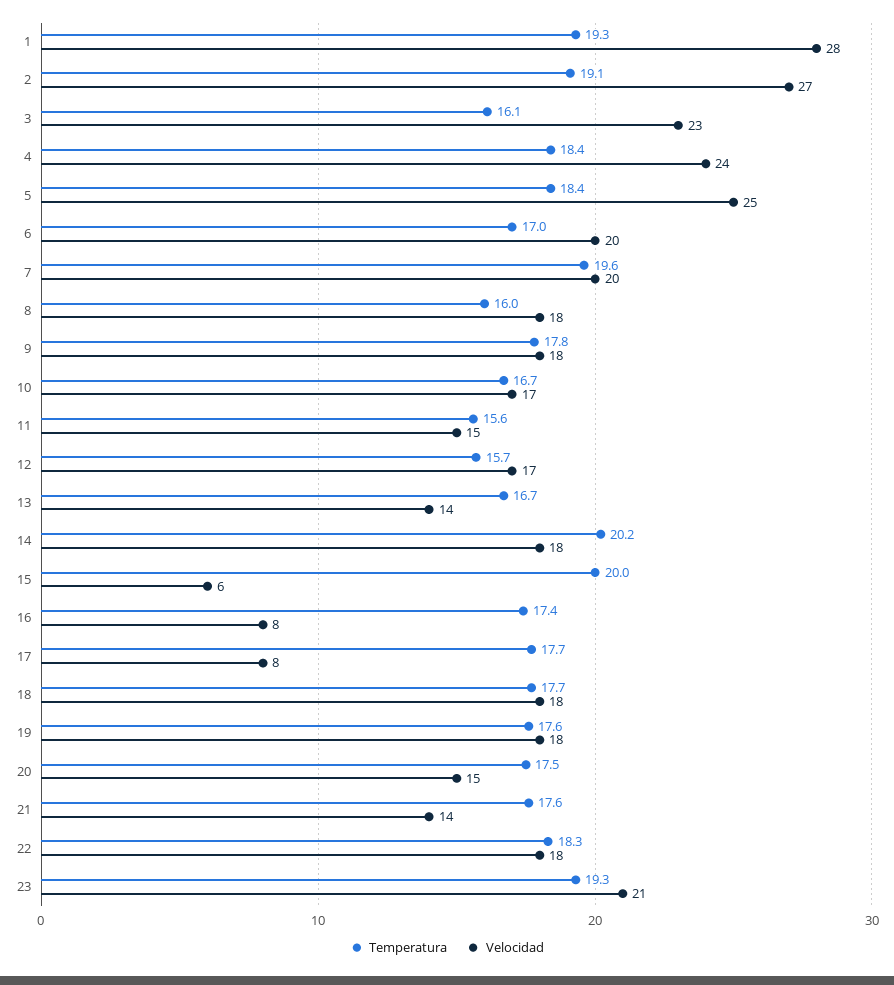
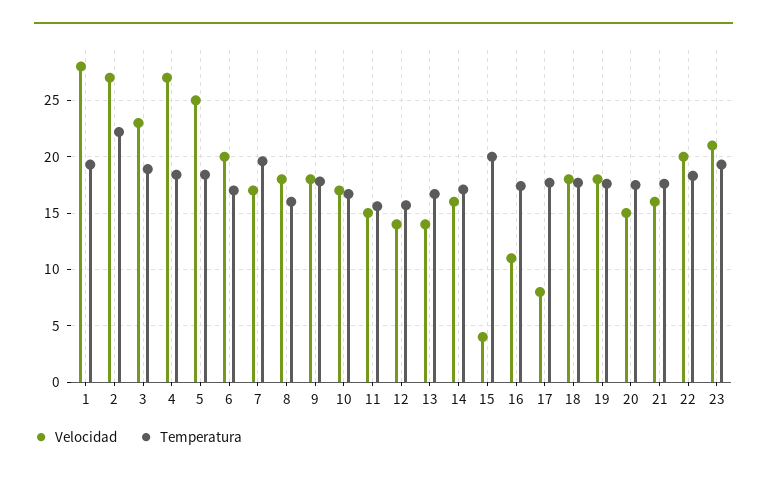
  {
    "Temperatura": {
      "1": 19.3,
-     "2": 19.1,
+     "2": 22,
-     "3": 16.1,
+     "3": 19,
      "4": 18.4,
      "5": 18.4,
      "6": 17,
      "7": 19.6,
      "8": 16,
      "9": 17.8,
      "10": 16.7,
      "11": 15.6,
      "12": 15.7,
      "13": 16.7,
-     "14": 20.2,
+     "14": 17,
      "15": 20,
      "16": 17.4,
      "17": 17.7,
      "18": 17.7,
      "19": 17.6,
      "20": 17.5,
      "21": 17.6,
      "22": 18.3,
      "23": 19.3
    },
    "Velocidad": {
      "1": 28,
      "2": 27,
      "3": 23,
-     "4": 24,
+     "4": 27,
      "5": 25,
      "6": 20,
-     "7": 20,
+     "7": 17,
      "8": 18,
      "9": 18,
      "10": 17,
      "11": 15,
-     "12": 17,
+     "12": 14,
      "13": 14,
-     "14": 18,
+     "14": 16,
-     "15": 6,
+     "15": 4,
-     "16": 8,
+     "16": 11,
      "17": 8,
      "18": 18,
      "19": 18,
      "20": 15,
-     "21": 14,
+     "21": 16,
-     "22": 18,
+     "22": 20,
      "23": 21
    }
  }

